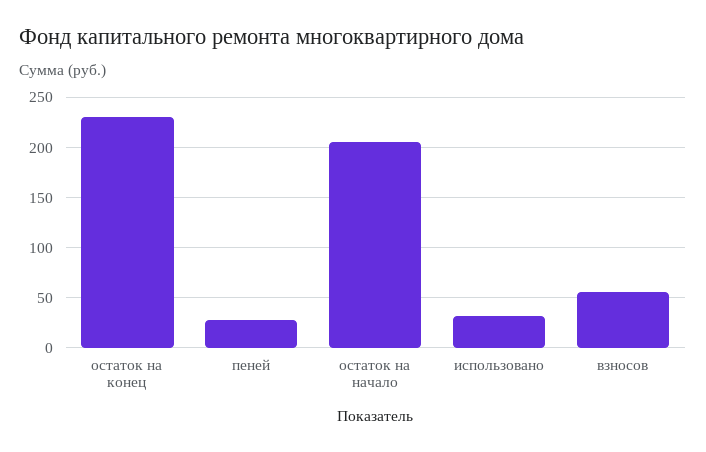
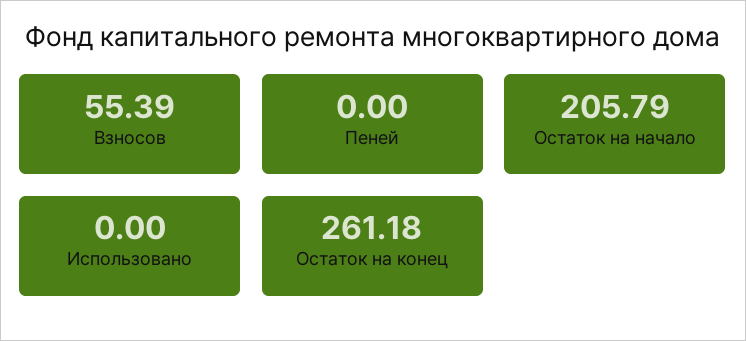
  {
-   "остаток на конец": 230,
+   "остаток на конец": 261.18,
-   "пеней": 30,
+   "пеней": 0,
    "остаток на начало": 205.79,
-   "использовано": 30,
+   "использовано": 0,
    "взносов": 55.39
  }

